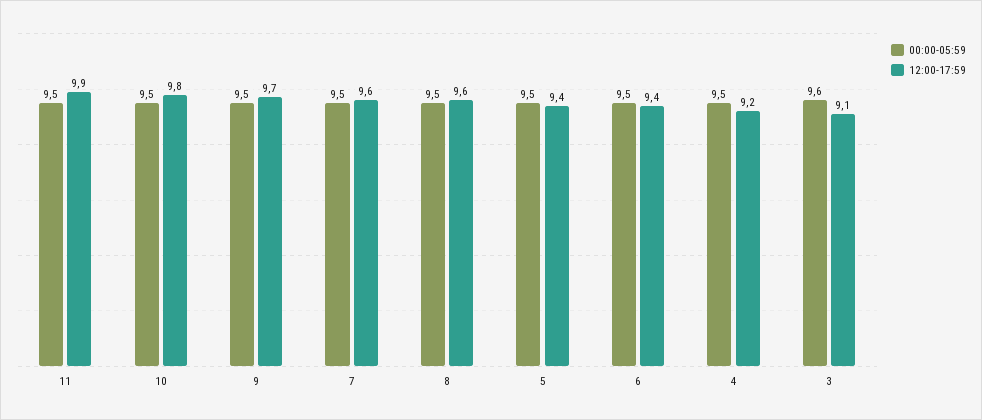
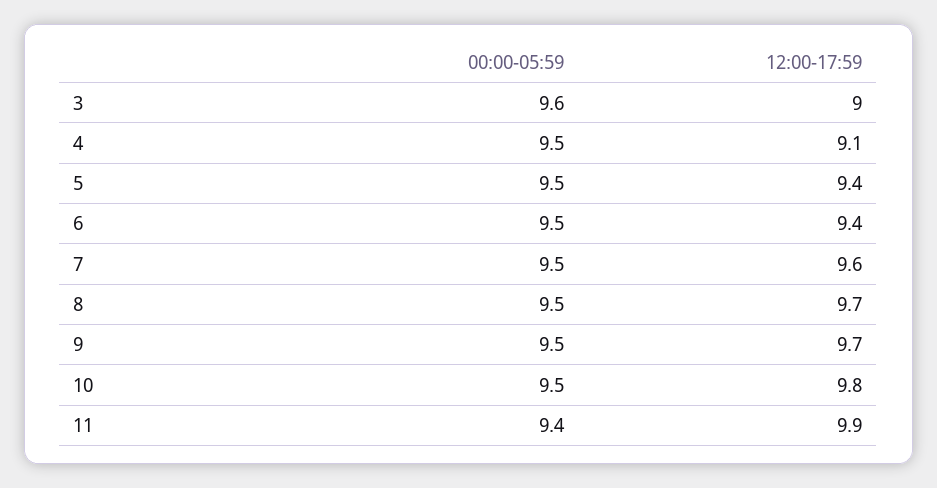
  {
    "00:00-05:59": {
-     "11": 9.5,
+     "11": 9.4,
      "10": 9.5,
      "9": 9.5,
      "7": 9.5,
      "8": 9.5,
      "5": 9.5,
      "6": 9.5,
      "4": 9.5,
      "3": 9.6
    },
    "12:00-17:59": {
      "11": 9.9,
      "10": 9.8,
      "9": 9.7,
      "7": 9.6,
-     "8": 9.6,
+     "8": 9.7,
      "5": 9.4,
      "6": 9.4,
-     "4": 9.2,
+     "4": 9.1,
-     "3": 9.1
+     "3": 9
    }
  }

